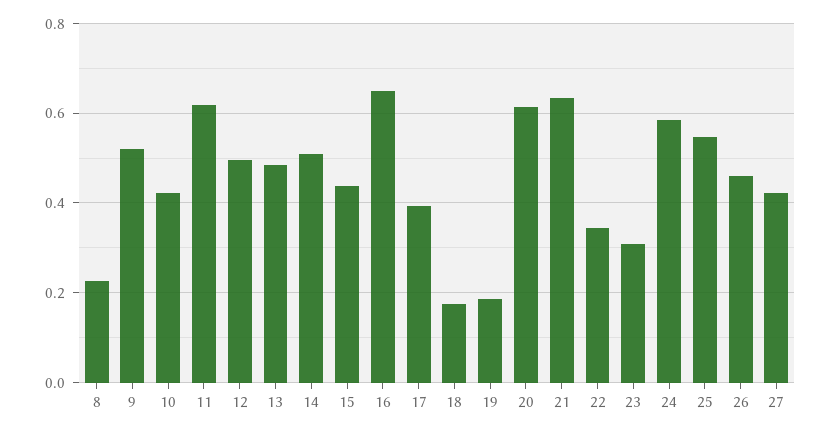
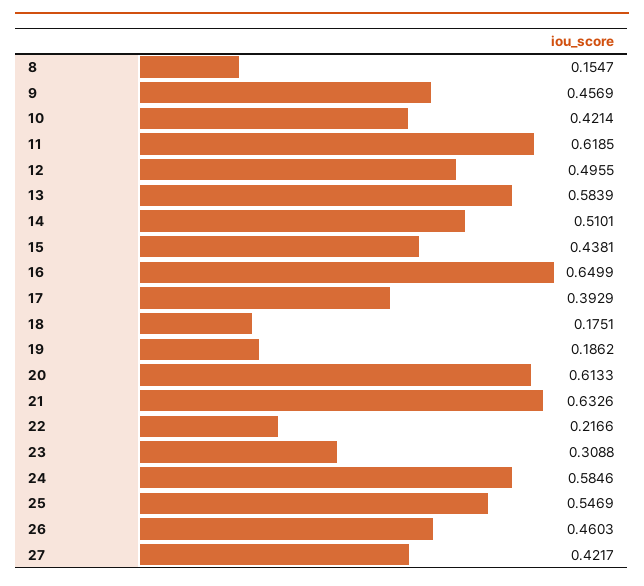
  {
-   "8": 0.22,
+   "8": 0.1547,
-   "9": 0.52,
+   "9": 0.4569,
    "10": 0.4214,
    "11": 0.6185,
    "12": 0.4955,
-   "13": 0.48,
+   "13": 0.5839,
    "14": 0.5101,
    "15": 0.4381,
    "16": 0.6499,
    "17": 0.3929,
    "18": 0.1751,
    "19": 0.1862,
    "20": 0.6133,
    "21": 0.6326,
-   "22": 0.34,
+   "22": 0.2166,
    "23": 0.3088,
    "24": 0.5846,
    "25": 0.5469,
    "26": 0.4603,
    "27": 0.4217
  }

